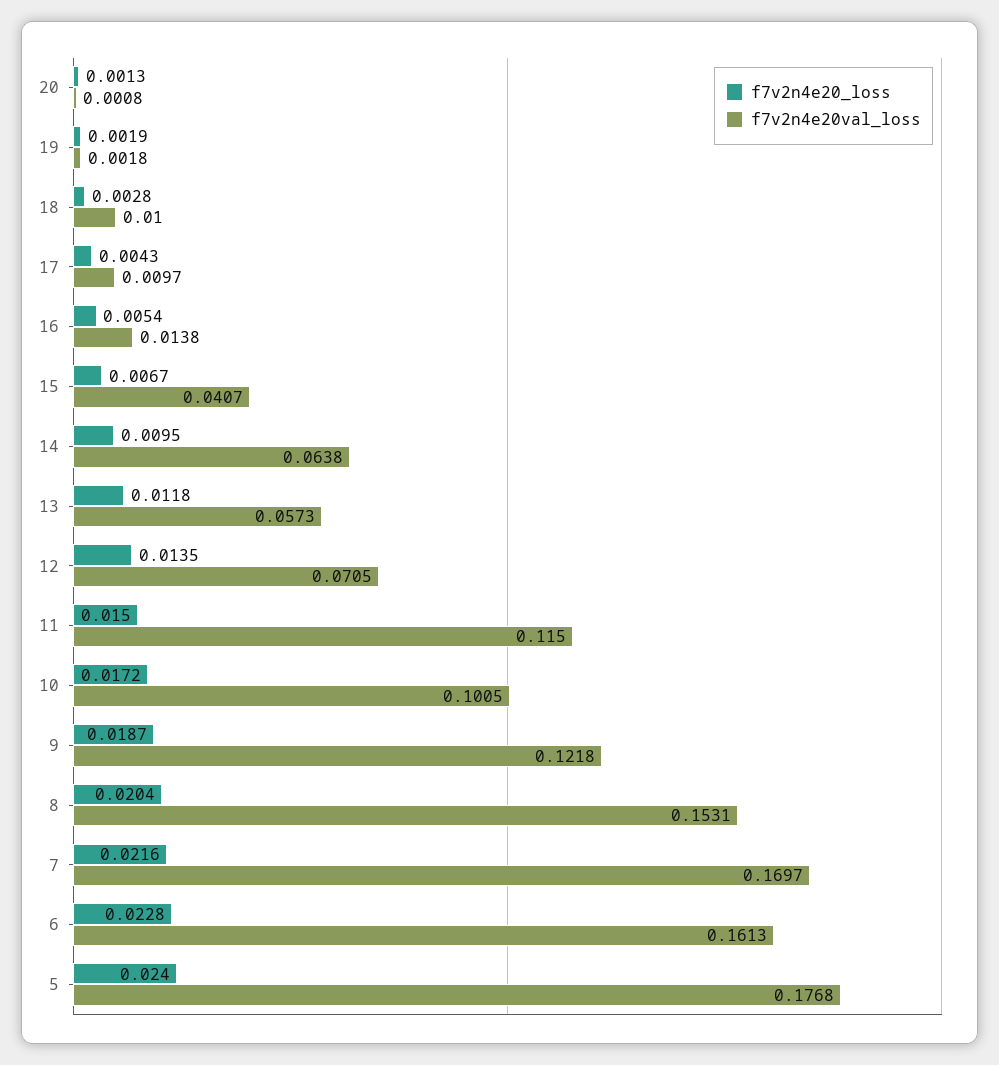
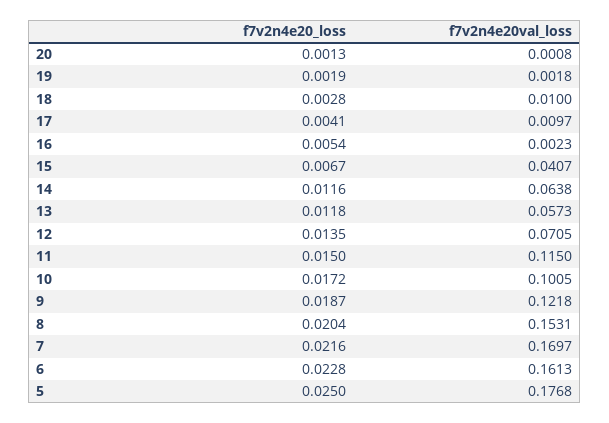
  {
    "f7v2n4e20_loss": {
      "20": 0.0013,
      "19": 0.0019,
      "18": 0.0028,
-     "17": 0.0043,
+     "17": 0.0041,
      "16": 0.0054,
      "15": 0.0067,
-     "14": 0.0095,
+     "14": 0.0116,
      "13": 0.0118,
      "12": 0.0135,
      "11": 0.015,
      "10": 0.0172,
      "9": 0.0187,
      "8": 0.0204,
      "7": 0.0216,
      "6": 0.0228,
-     "5": 0.024
+     "5": 0.025
    },
    "f7v2n4e20val_loss": {
      "20": 0.0008,
      "19": 0.0018,
      "18": 0.01,
      "17": 0.0097,
-     "16": 0.0138,
+     "16": 0.0023,
      "15": 0.0407,
      "14": 0.0638,
      "13": 0.0573,
      "12": 0.0705,
      "11": 0.115,
      "10": 0.1005,
      "9": 0.1218,
      "8": 0.1531,
      "7": 0.1697,
      "6": 0.1613,
      "5": 0.1768
    }
  }

